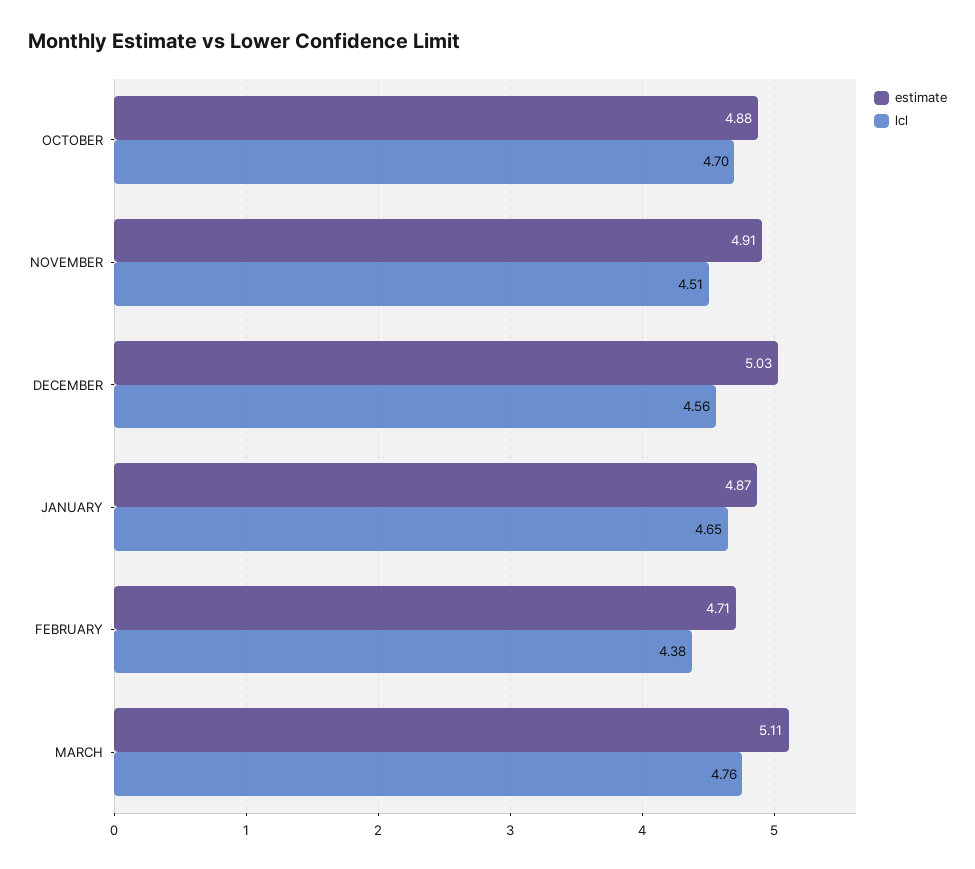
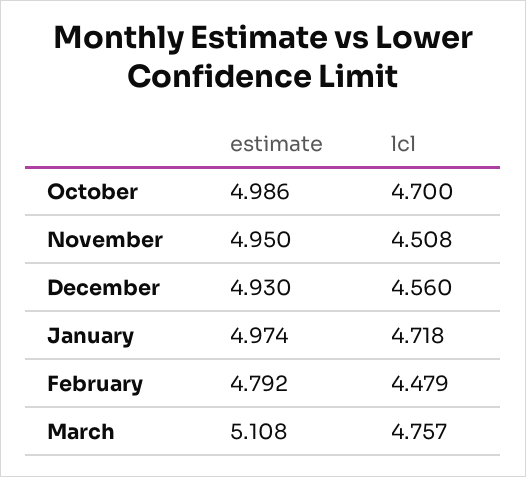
  {
    "estimate": {
-     "OCTOBER": 4.88,
+     "OCTOBER": 4.986,
-     "NOVEMBER": 4.91,
+     "NOVEMBER": 4.95,
-     "DECEMBER": 5.03,
+     "DECEMBER": 4.93,
-     "JANUARY": 4.87,
+     "JANUARY": 4.974,
-     "FEBRUARY": 4.71,
+     "FEBRUARY": 4.792,
      "MARCH": 5.108
    },
    "lcl": {
      "OCTOBER": 4.7,
      "NOVEMBER": 4.508,
      "DECEMBER": 4.56,
-     "JANUARY": 4.65,
+     "JANUARY": 4.718,
-     "FEBRUARY": 4.38,
+     "FEBRUARY": 4.479,
      "MARCH": 4.757
    }
  }

